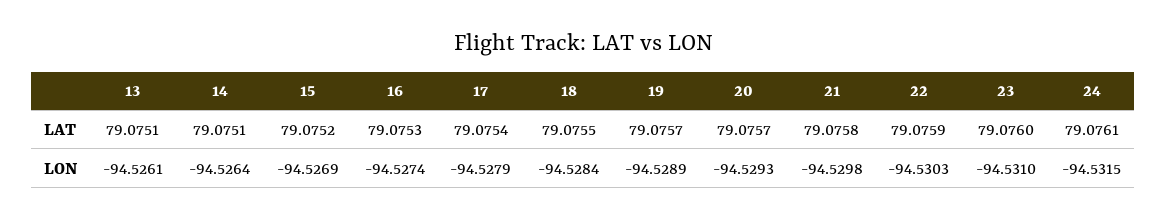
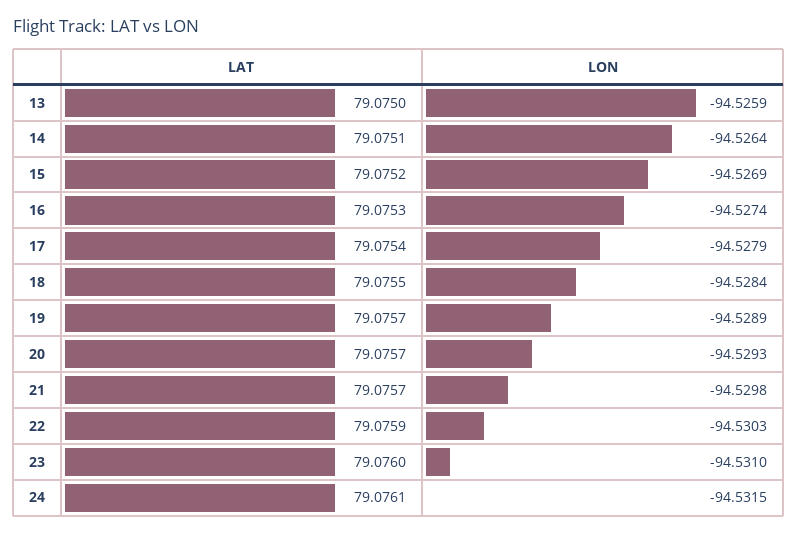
  {
    "13": {
-     "LAT": 79.0751,
+     "LAT": 79.075,
-     "LON": -94.5261
+     "LON": -94.5259
    },
    "14": {
      "LAT": 79.0751,
      "LON": -94.5264
    },
    "15": {
      "LAT": 79.0752,
      "LON": -94.5269
    },
    "16": {
      "LAT": 79.0753,
      "LON": -94.5274
    },
    "17": {
      "LAT": 79.0754,
      "LON": -94.5279
    },
    "18": {
      "LAT": 79.0755,
      "LON": -94.5284
    },
    "19": {
      "LAT": 79.0757,
      "LON": -94.5289
    },
    "20": {
      "LAT": 79.0757,
      "LON": -94.5293
    },
    "21": {
-     "LAT": 79.0758,
+     "LAT": 79.0757,
      "LON": -94.5298
    },
    "22": {
      "LAT": 79.0759,
      "LON": -94.5303
    },
    "23": {
      "LAT": 79.076,
      "LON": -94.531
    },
    "24": {
      "LAT": 79.0761,
      "LON": -94.5315
    }
  }

